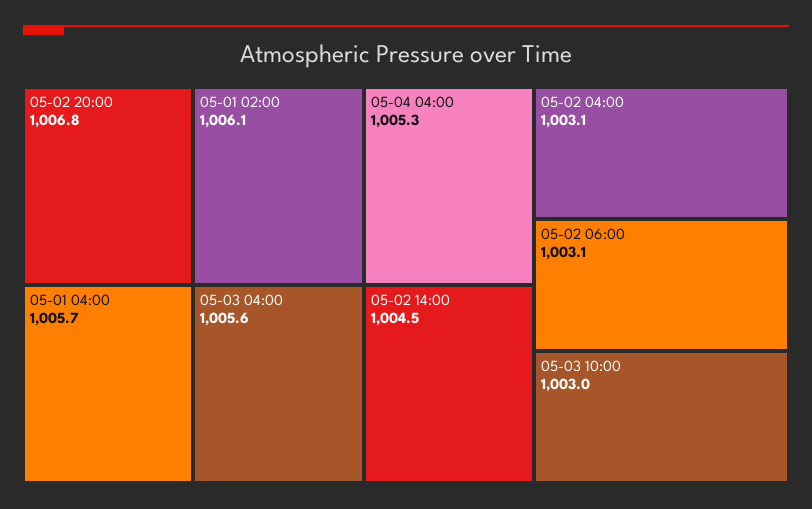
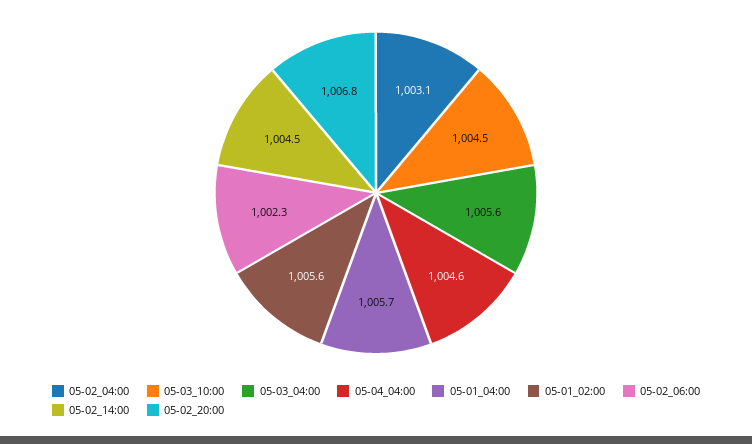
  {
    "05-02 20:00": 1006.8,
-   "05-01 02:00": 1006.1,
+   "05-01 02:00": 1005.6,
    "05-01 04:00": 1005.7,
    "05-03 04:00": 1005.6,
-   "05-04 04:00": 1005.3,
+   "05-04 04:00": 1004.6,
    "05-02 14:00": 1004.5,
    "05-02 04:00": 1003.1,
-   "05-02 06:00": 1003.1,
+   "05-02 06:00": 1002.3,
-   "05-03 10:00": 1003
+   "05-03 10:00": 1004.5
  }

